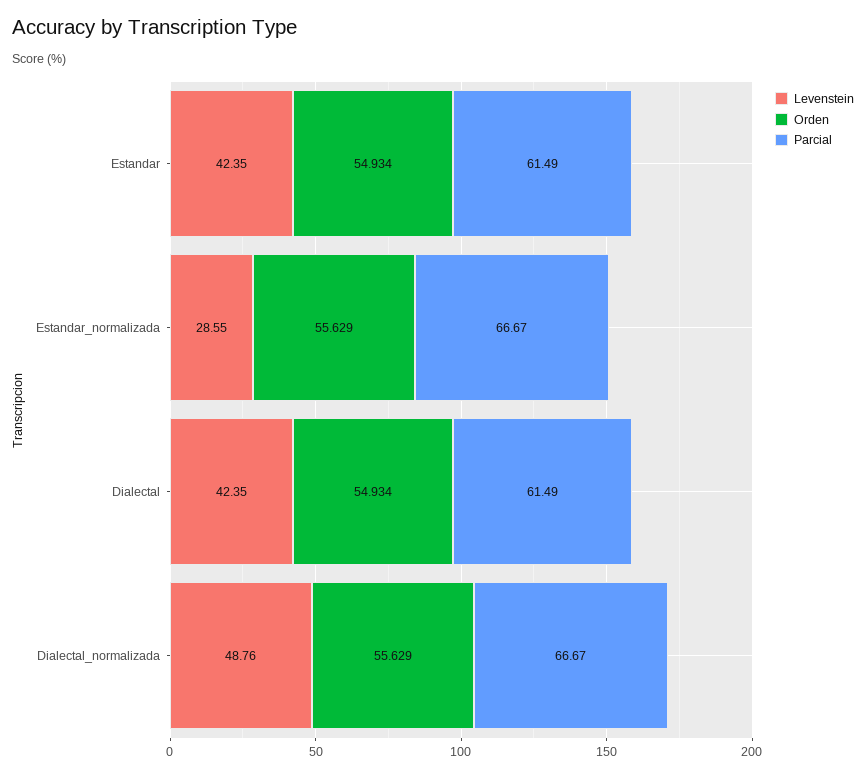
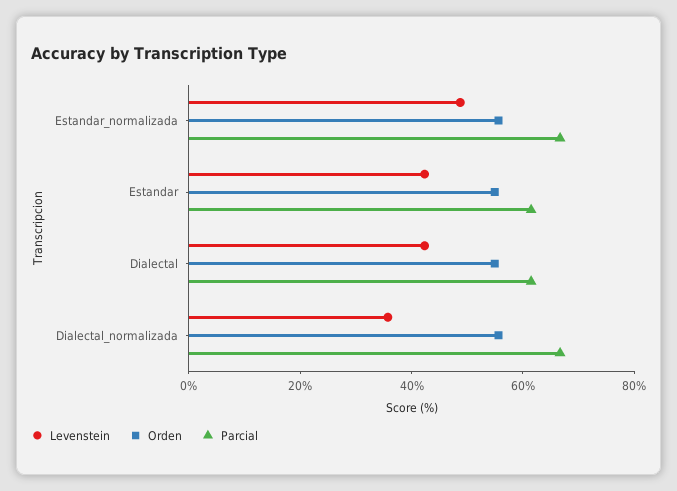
  {
    "Levenstein": {
      "Estandar": 42.35,
-     "Estandar_normalizada": 28.55,
+     "Estandar_normalizada": 50,
      "Dialectal": 42.35,
-     "Dialectal_normalizada": 48.76
+     "Dialectal_normalizada": 35
    },
    "Orden": {
      "Estandar": 54.934,
      "Estandar_normalizada": 55.629,
      "Dialectal": 54.934,
      "Dialectal_normalizada": 55.629
    },
    "Parcial": {
      "Estandar": 61.49,
      "Estandar_normalizada": 66.67,
      "Dialectal": 61.49,
      "Dialectal_normalizada": 66.67
    }
  }

